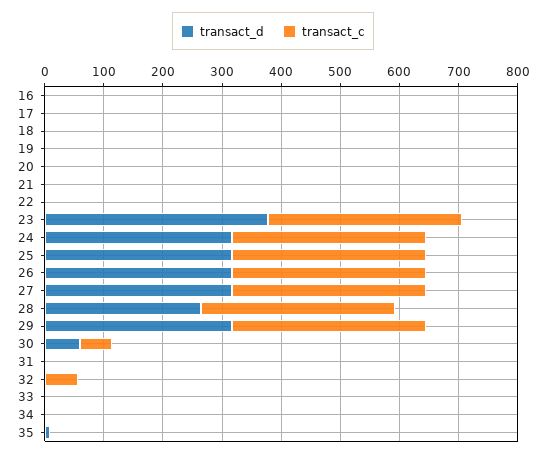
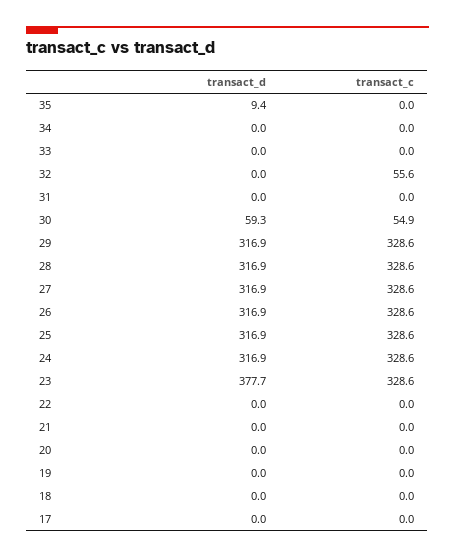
  {
    "transact_d": {
-     "16": 0,
      "17": 0,
      "18": 0,
      "19": 0,
      "20": 0,
      "21": 0,
      "22": 0,
      "23": 377.7,
      "24": 316.9,
      "25": 316.9,
      "26": 316.9,
      "27": 316.9,
-     "28": 260,
+     "28": 316.9,
      "29": 316.9,
      "30": 59.3,
      "31": 0,
      "32": 0,
      "33": 0,
      "34": 0,
      "35": 9.4
    },
    "transact_c": {
-     "16": 0,
      "17": 0,
      "18": 0,
      "19": 0,
      "20": 0,
      "21": 0,
      "22": 0,
      "23": 328.6,
      "24": 328.6,
      "25": 328.6,
      "26": 328.6,
      "27": 328.6,
      "28": 328.6,
      "29": 328.6,
      "30": 54.9,
      "31": 0,
      "32": 55.6,
      "33": 0,
      "34": 0,
      "35": 0
    }
  }

